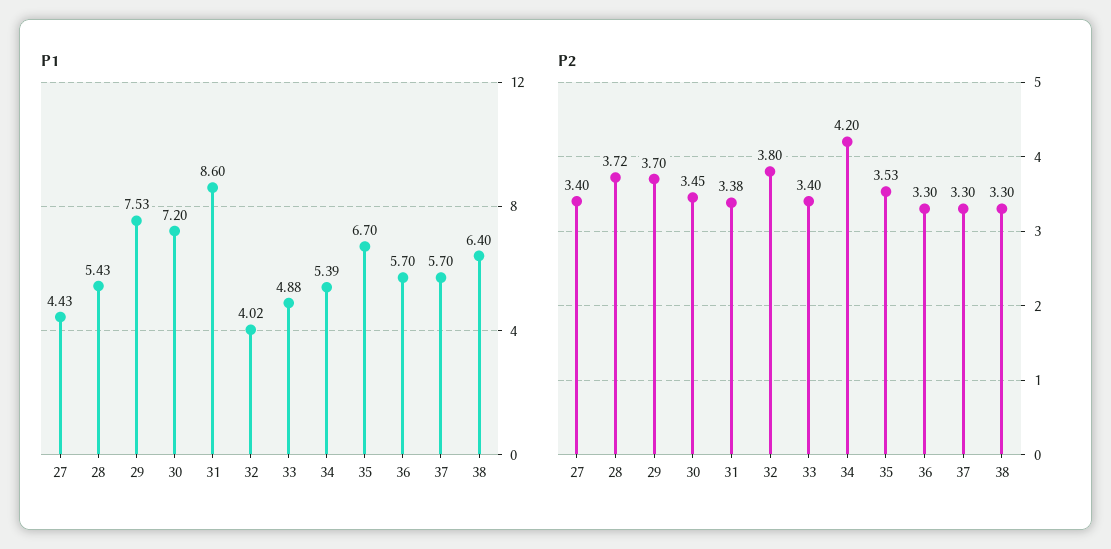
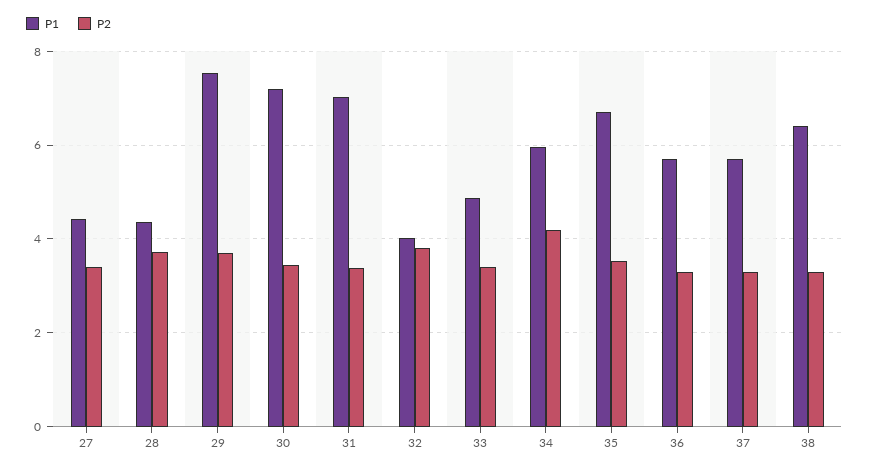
  {
    "P1": {
      "27": 4.43,
-     "28": 5.43,
+     "28": 4.4,
      "29": 7.53,
      "30": 7.2,
-     "31": 8.6,
+     "31": 7,
      "32": 4.02,
      "33": 4.88,
-     "34": 5.39,
+     "34": 6,
      "35": 6.7,
      "36": 5.7,
      "37": 5.7,
      "38": 6.4
    },
    "P2": {
      "27": 3.4,
      "28": 3.72,
      "29": 3.7,
      "30": 3.45,
      "31": 3.38,
      "32": 3.8,
      "33": 3.4,
      "34": 4.2,
      "35": 3.53,
      "36": 3.3,
      "37": 3.3,
      "38": 3.3
    }
  }

